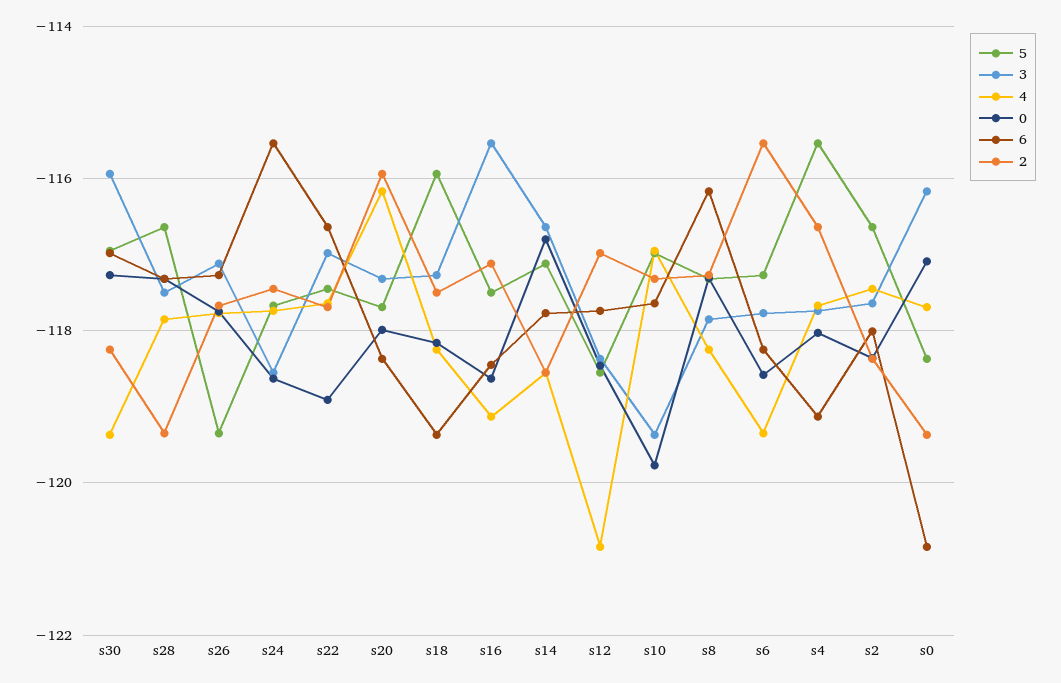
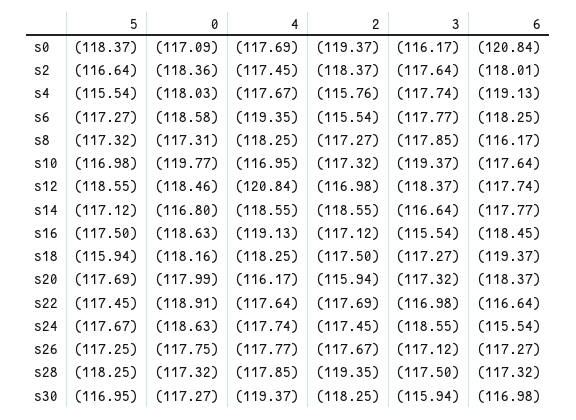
  {
    "5": {
      "s30": -116.95,
-     "s28": -116.6,
+     "s28": -118.25,
-     "s26": -119.4,
+     "s26": -117.25,
      "s24": -117.67,
      "s22": -117.45,
      "s20": -117.69,
      "s18": -115.94,
      "s16": -117.5,
      "s14": -117.12,
      "s12": -118.55,
      "s10": -116.98,
      "s8": -117.32,
      "s6": -117.27,
      "s4": -115.54,
      "s2": -116.64,
      "s0": -118.37
    },
    "3": {
      "s30": -115.94,
      "s28": -117.5,
      "s26": -117.12,
      "s24": -118.55,
      "s22": -116.98,
      "s20": -117.32,
      "s18": -117.27,
      "s16": -115.54,
      "s14": -116.64,
      "s12": -118.37,
      "s10": -119.37,
      "s8": -117.85,
      "s6": -117.77,
      "s4": -117.74,
      "s2": -117.64,
      "s0": -116.17
    },
    "4": {
      "s30": -119.37,
      "s28": -117.85,
      "s26": -117.77,
      "s24": -117.74,
      "s22": -117.64,
      "s20": -116.17,
      "s18": -118.25,
      "s16": -119.13,
      "s14": -118.55,
      "s12": -120.84,
      "s10": -116.95,
      "s8": -118.25,
      "s6": -119.35,
      "s4": -117.67,
      "s2": -117.45,
      "s0": -117.69
    },
    "0": {
      "s30": -117.27,
      "s28": -117.32,
      "s26": -117.75,
      "s24": -118.63,
      "s22": -118.91,
      "s20": -117.99,
      "s18": -118.16,
      "s16": -118.63,
      "s14": -116.8,
      "s12": -118.46,
      "s10": -119.77,
      "s8": -117.31,
      "s6": -118.58,
      "s4": -118.03,
      "s2": -118.36,
      "s0": -117.09
    },
    "6": {
      "s30": -116.98,
      "s28": -117.32,
      "s26": -117.27,
      "s24": -115.54,
      "s22": -116.64,
      "s20": -118.37,
      "s18": -119.37,
      "s16": -118.45,
      "s14": -117.77,
      "s12": -117.74,
      "s10": -117.64,
      "s8": -116.17,
      "s6": -118.25,
      "s4": -119.13,
      "s2": -118.01,
      "s0": -120.84
    },
    "2": {
      "s30": -118.25,
      "s28": -119.35,
      "s26": -117.67,
      "s24": -117.45,
      "s22": -117.69,
      "s20": -115.94,
      "s18": -117.5,
      "s16": -117.12,
      "s14": -118.55,
      "s12": -116.98,
      "s10": -117.32,
      "s8": -117.27,
      "s6": -115.54,
-     "s4": -116.6,
+     "s4": -115.76,
      "s2": -118.37,
      "s0": -119.37
    }
  }

